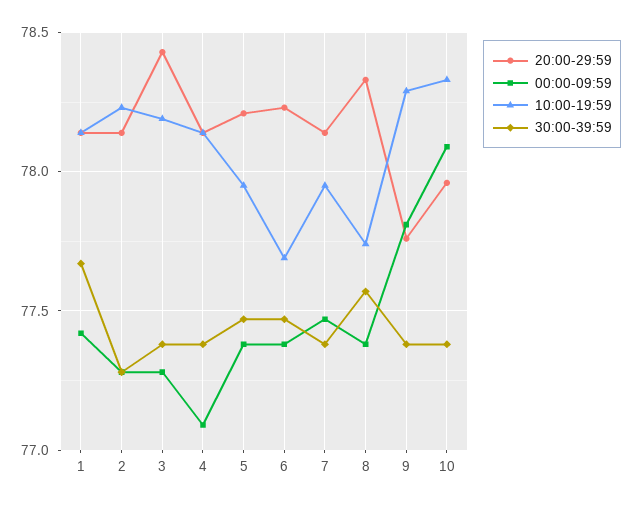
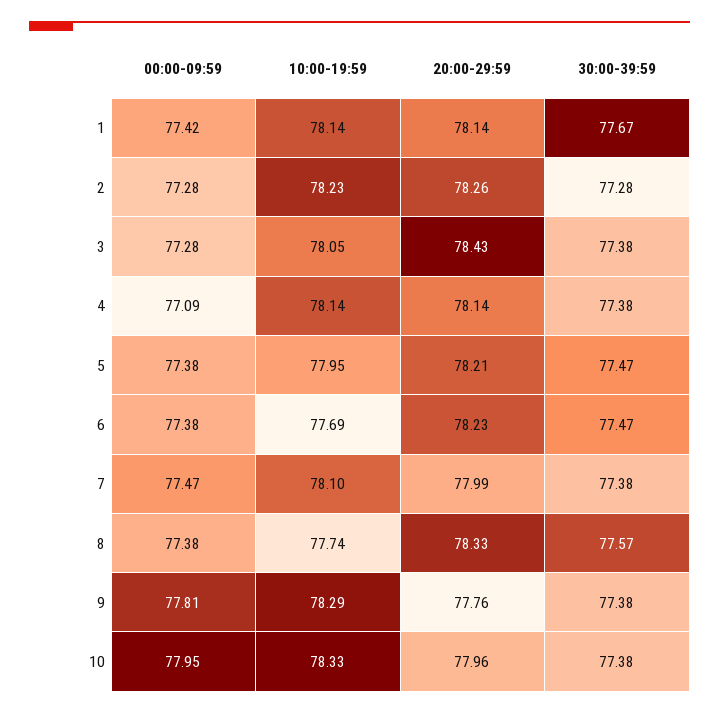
  {
    "20:00-29:59": {
      "1": 78.14,
-     "2": 78.15,
+     "2": 78.26,
      "3": 78.43,
      "4": 78.14,
      "5": 78.21,
      "6": 78.23,
-     "7": 78.15,
+     "7": 77.99,
      "8": 78.33,
      "9": 77.76,
      "10": 77.96
    },
    "00:00-09:59": {
      "1": 77.42,
      "2": 77.28,
      "3": 77.28,
      "4": 77.09,
      "5": 77.38,
      "6": 77.38,
      "7": 77.47,
      "8": 77.38,
      "9": 77.81,
-     "10": 78.1
+     "10": 77.95
    },
    "10:00-19:59": {
      "1": 78.14,
      "2": 78.23,
-     "3": 78.2,
+     "3": 78.05,
      "4": 78.14,
      "5": 77.95,
      "6": 77.69,
-     "7": 77.95,
+     "7": 78.1,
      "8": 77.74,
      "9": 78.29,
      "10": 78.33
    },
    "30:00-39:59": {
      "1": 77.67,
      "2": 77.28,
      "3": 77.38,
      "4": 77.38,
      "5": 77.47,
      "6": 77.47,
      "7": 77.38,
      "8": 77.57,
      "9": 77.38,
      "10": 77.38
    }
  }

